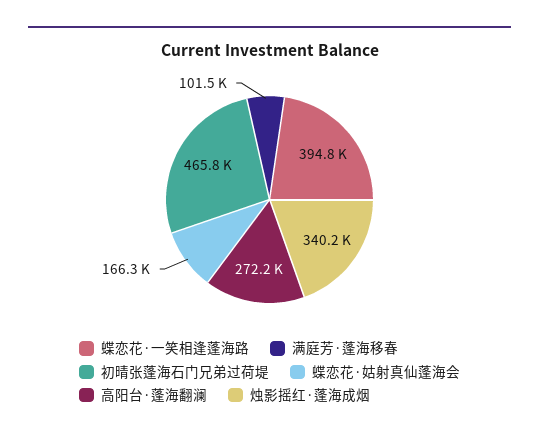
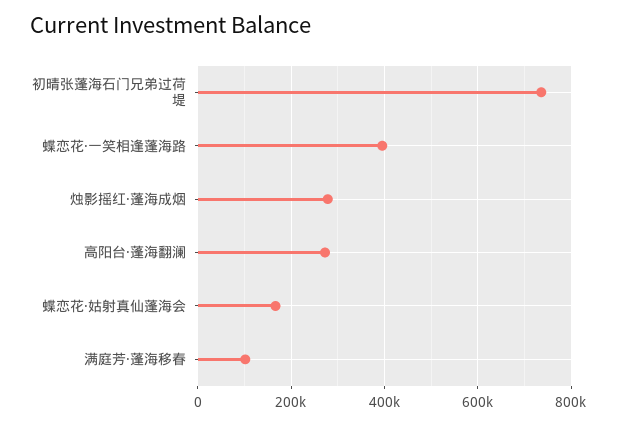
  {
    "蝶恋花·一笑相逢蓬海路": 394800,
    "满庭芳·蓬海移春": 101500,
-   "初晴张蓬海石门兄弟过荷堤": 465800,
+   "初晴张蓬海石门兄弟过荷堤": 740000,
    "蝶恋花·姑射真仙蓬海会": 166300,
    "高阳台·蓬海翻澜": 272200,
-   "烛影摇红·蓬海成烟": 340200
+   "烛影摇红·蓬海成烟": 280000
  }

